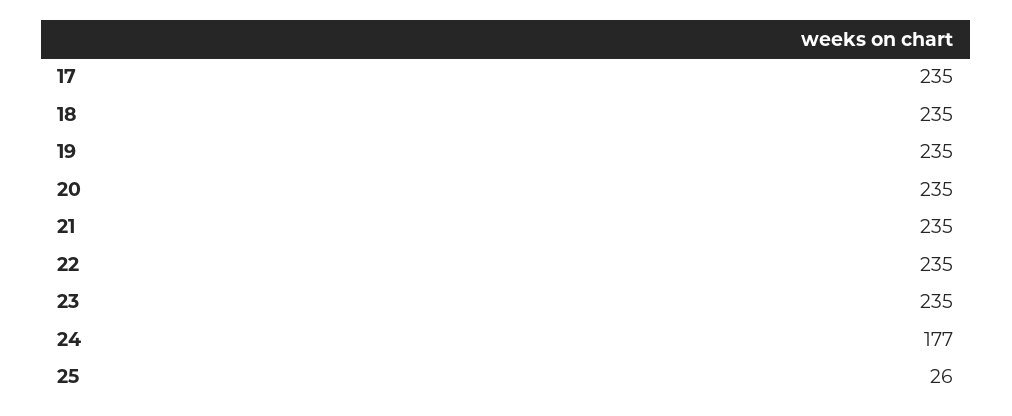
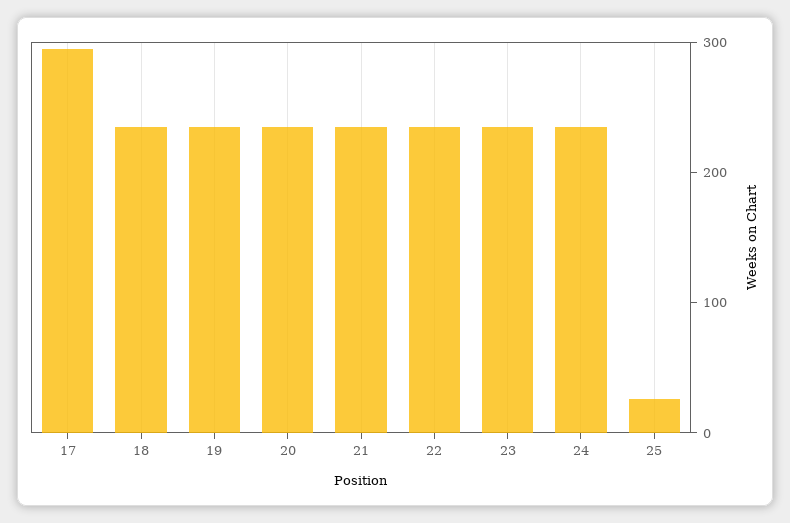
  {
-   "17": 235,
+   "17": 300,
    "18": 235,
    "19": 235,
    "20": 235,
    "21": 235,
    "22": 235,
    "23": 235,
-   "24": 177,
+   "24": 240,
    "25": 26
  }

